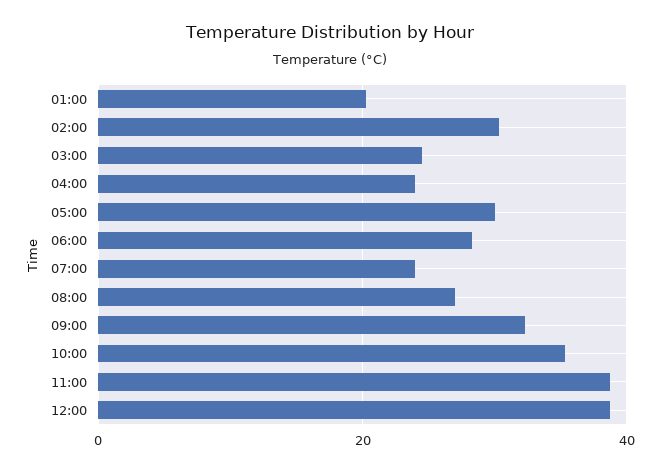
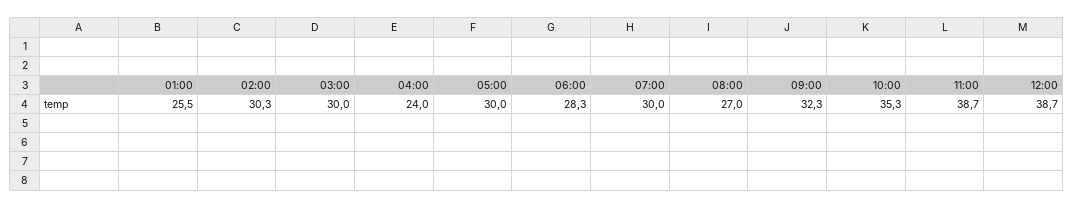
  {
-   "01:00": 20,
+   "01:00": 25.5,
    "02:00": 30.3,
-   "03:00": 24,
+   "03:00": 30,
    "04:00": 24,
    "05:00": 30,
    "06:00": 28.3,
-   "07:00": 24,
+   "07:00": 30,
    "08:00": 27,
    "09:00": 32.3,
    "10:00": 35.3,
    "11:00": 38.7,
    "12:00": 38.7
  }

